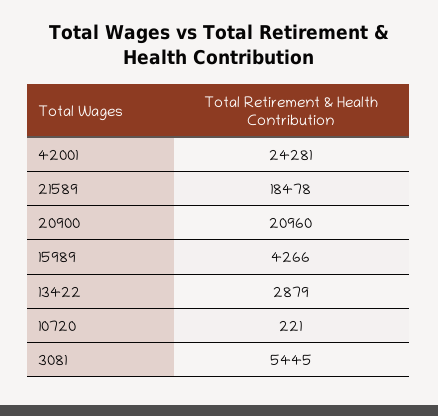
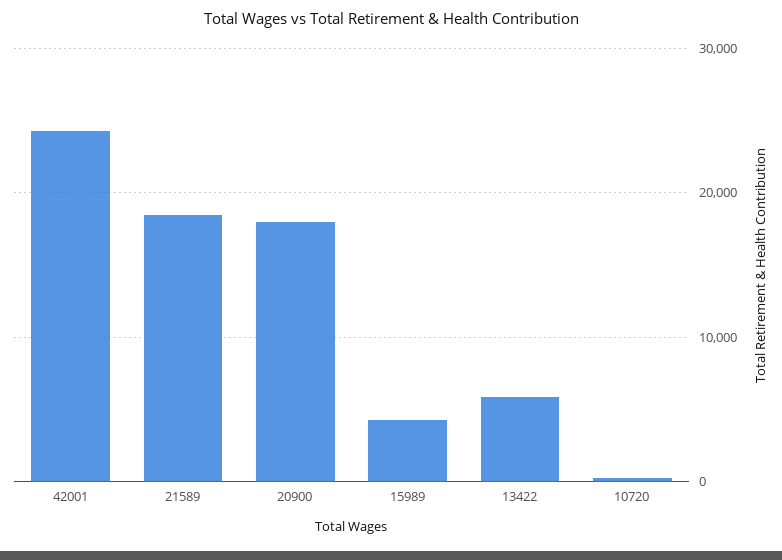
  {
    "42001": 24281,
    "21589": 18478,
-   "20900": 20960,
+   "20900": 18000,
    "15989": 4266,
-   "13422": 2879,
+   "13422": 6000,
-   "10720": 221,
+   "10720": 221
-   "3081": 5445
  }

